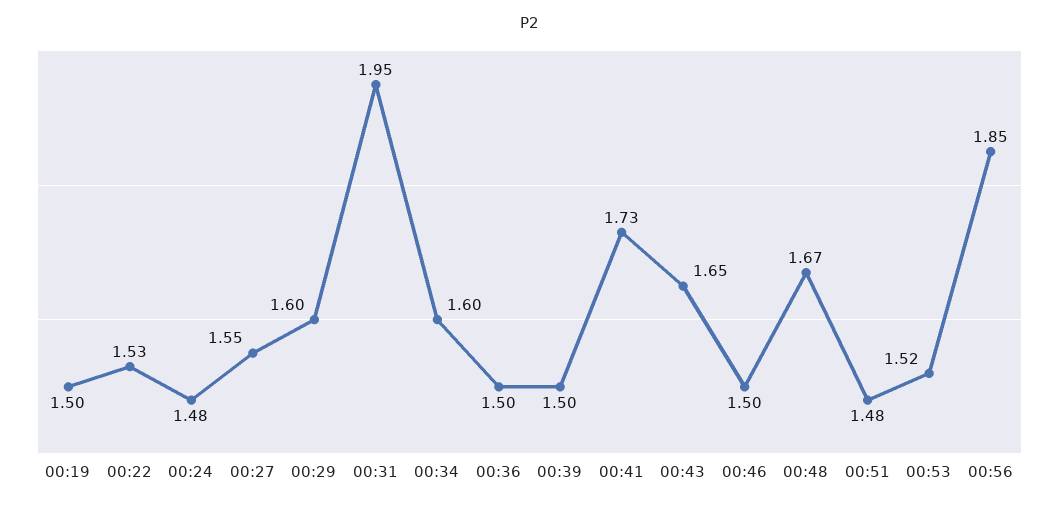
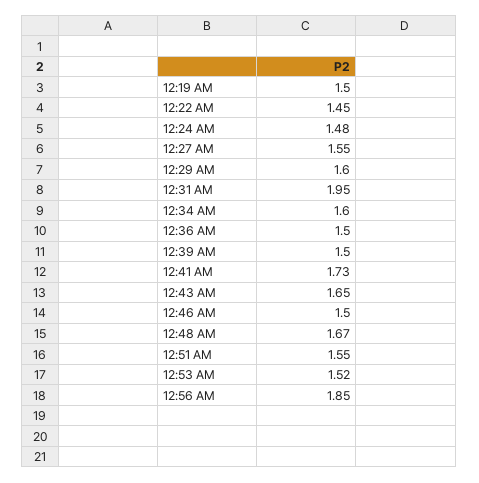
  {
    "00:19": 1.5,
-   "00:22": 1.53,
+   "00:22": 1.45,
    "00:24": 1.48,
    "00:27": 1.55,
    "00:29": 1.6,
    "00:31": 1.95,
    "00:34": 1.6,
    "00:36": 1.5,
    "00:39": 1.5,
    "00:41": 1.73,
    "00:43": 1.65,
    "00:46": 1.5,
    "00:48": 1.67,
-   "00:51": 1.48,
+   "00:51": 1.55,
    "00:53": 1.52,
    "00:56": 1.85
  }

